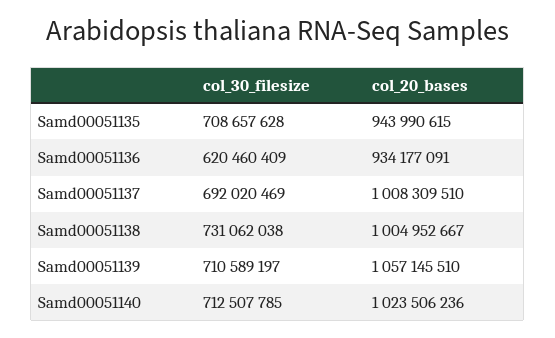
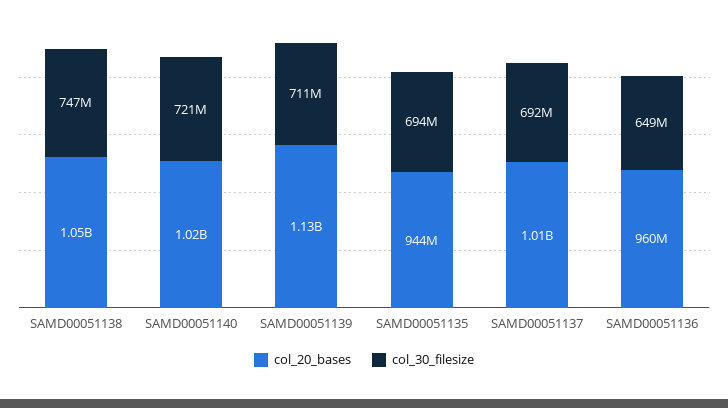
  {
    "col_30_filesize": {
-     "Samd00051135": 708657628,
+     "Samd00051135": 694000000,
-     "Samd00051136": 620460409,
+     "Samd00051136": 649000000,
      "Samd00051137": 692020469,
-     "Samd00051138": 731062038,
+     "Samd00051138": 747000000,
      "Samd00051139": 710589197,
-     "Samd00051140": 712507785
+     "Samd00051140": 721000000
    },
    "col_20_bases": {
      "Samd00051135": 943990615,
-     "Samd00051136": 934177091,
+     "Samd00051136": 960000000,
      "Samd00051137": 1008309510,
-     "Samd00051138": 1004952667,
+     "Samd00051138": 1050000000,
-     "Samd00051139": 1057145510,
+     "Samd00051139": 1130000000,
      "Samd00051140": 1023506236
    }
  }

